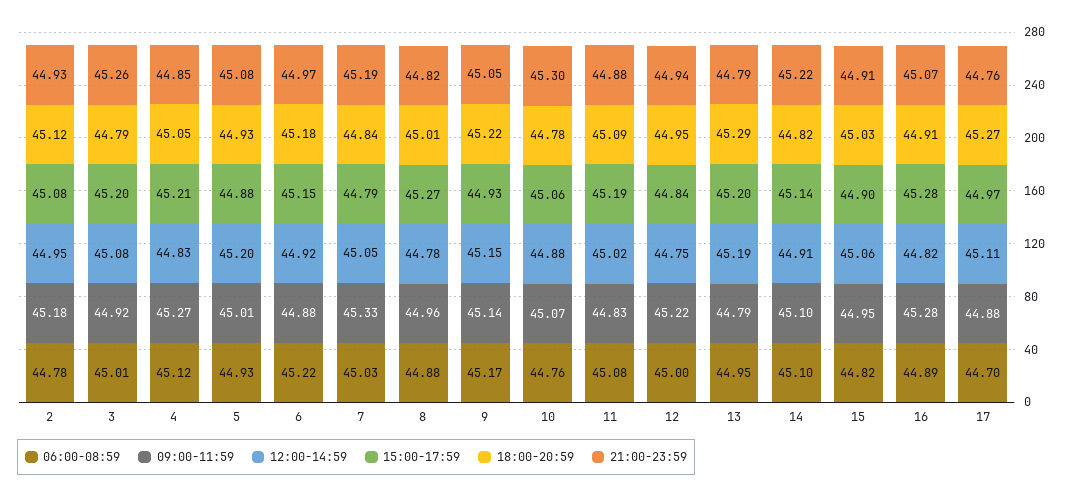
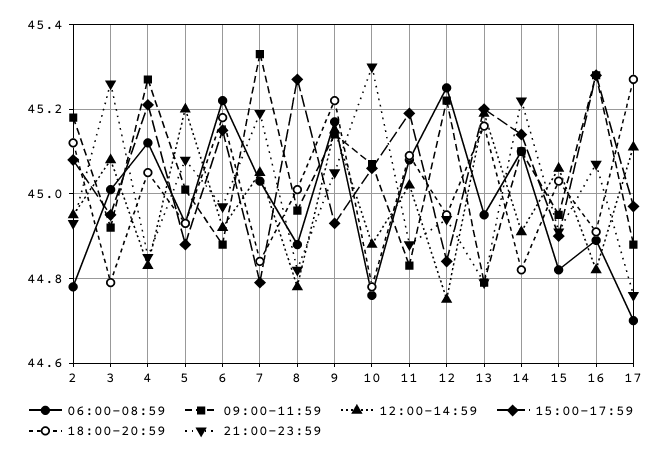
  {
    "06:00-08:59": {
      "2": 44.78,
      "3": 45.01,
      "4": 45.12,
      "5": 44.93,
      "6": 45.22,
      "7": 45.03,
      "8": 44.88,
      "9": 45.17,
      "10": 44.76,
      "11": 45.08,
-     "12": 45,
+     "12": 45.25,
      "13": 44.95,
      "14": 45.1,
      "15": 44.82,
      "16": 44.89,
      "17": 44.7
    },
    "09:00-11:59": {
      "2": 45.18,
      "3": 44.92,
      "4": 45.27,
      "5": 45.01,
      "6": 44.88,
      "7": 45.33,
      "8": 44.96,
      "9": 45.14,
      "10": 45.07,
      "11": 44.83,
      "12": 45.22,
      "13": 44.79,
      "14": 45.1,
      "15": 44.95,
      "16": 45.28,
      "17": 44.88
    },
    "12:00-14:59": {
      "2": 44.95,
      "3": 45.08,
      "4": 44.83,
      "5": 45.2,
      "6": 44.92,
      "7": 45.05,
      "8": 44.78,
      "9": 45.15,
      "10": 44.88,
      "11": 45.02,
      "12": 44.75,
      "13": 45.19,
      "14": 44.91,
      "15": 45.06,
      "16": 44.82,
      "17": 45.11
    },
    "15:00-17:59": {
      "2": 45.08,
-     "3": 45.2,
+     "3": 44.95,
      "4": 45.21,
      "5": 44.88,
      "6": 45.15,
      "7": 44.79,
      "8": 45.27,
      "9": 44.93,
      "10": 45.06,
      "11": 45.19,
      "12": 44.84,
      "13": 45.2,
      "14": 45.14,
      "15": 44.9,
      "16": 45.28,
      "17": 44.97
    },
    "18:00-20:59": {
      "2": 45.12,
      "3": 44.79,
      "4": 45.05,
      "5": 44.93,
      "6": 45.18,
      "7": 44.84,
      "8": 45.01,
      "9": 45.22,
      "10": 44.78,
      "11": 45.09,
      "12": 44.95,
-     "13": 45.29,
+     "13": 45.15,
      "14": 44.82,
      "15": 45.03,
      "16": 44.91,
      "17": 45.27
    },
    "21:00-23:59": {
      "2": 44.93,
      "3": 45.26,
      "4": 44.85,
      "5": 45.08,
      "6": 44.97,
      "7": 45.19,
      "8": 44.82,
      "9": 45.05,
      "10": 45.3,
      "11": 44.88,
      "12": 44.94,
      "13": 44.79,
      "14": 45.22,
      "15": 44.91,
      "16": 45.07,
      "17": 44.76
    }
  }

